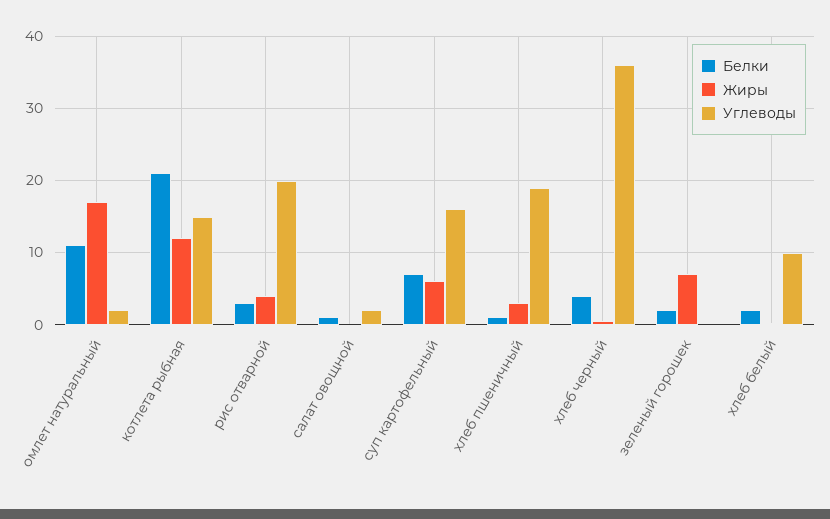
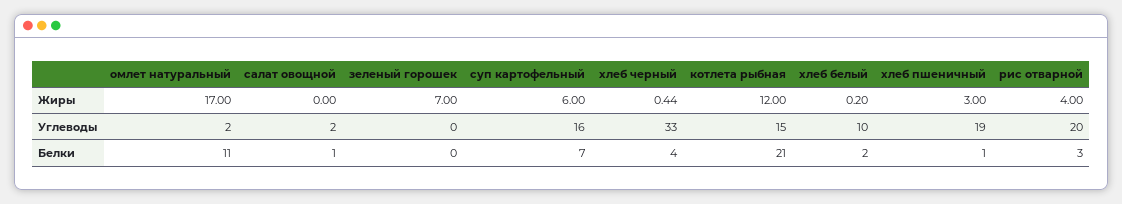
  {
    "Белки": {
      "омлет натуральный": 11,
      "котлета рыбная": 21,
      "рис отварной": 3,
      "салат овощной": 1,
      "суп картофельный": 7,
      "хлеб пшеничный": 1,
      "хлеб черный": 4,
-     "зеленый горошек": 2,
+     "зеленый горошек": 0,
      "хлеб белый": 2
    },
    "Жиры": {
      "омлет натуральный": 17,
      "котлета рыбная": 12,
      "рис отварной": 4,
      "салат овощной": 0,
      "суп картофельный": 6,
      "хлеб пшеничный": 3,
      "хлеб черный": 0.44,
      "зеленый горошек": 7,
      "хлеб белый": 0.2
    },
    "Углеводы": {
      "омлет натуральный": 2,
      "котлета рыбная": 15,
      "рис отварной": 20,
      "салат овощной": 2,
      "суп картофельный": 16,
      "хлеб пшеничный": 19,
-     "хлеб черный": 36,
+     "хлеб черный": 33,
      "зеленый горошек": 0,
      "хлеб белый": 10
    }
  }

